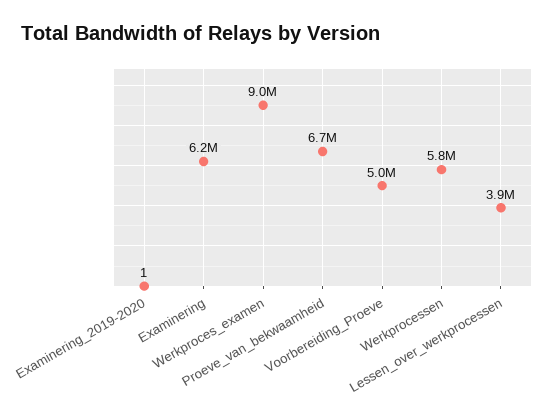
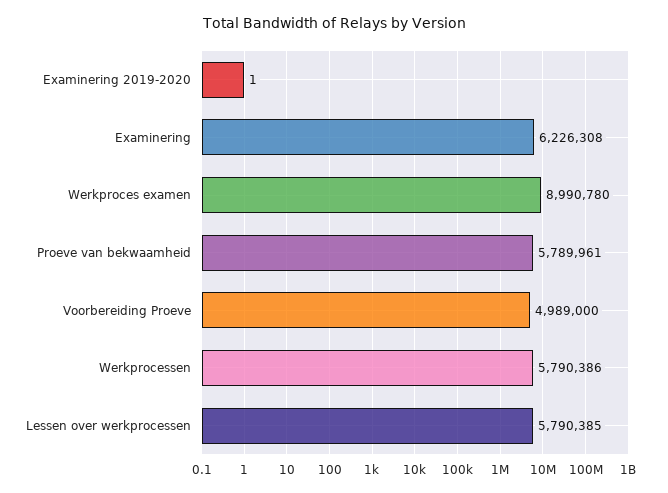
  {
    "Examinering_2019-2020": 1,
    "Examinering": 6226308,
    "Werkproces_examen": 8990780,
-   "Proeve_van_bekwaamheid": 6700000,
+   "Proeve_van_bekwaamheid": 5789961,
    "Voorbereiding_Proeve": 4989000,
    "Werkprocessen": 5790386,
-   "Lessen_over_werkprocessen": 3900000
+   "Lessen_over_werkprocessen": 5790385
  }

